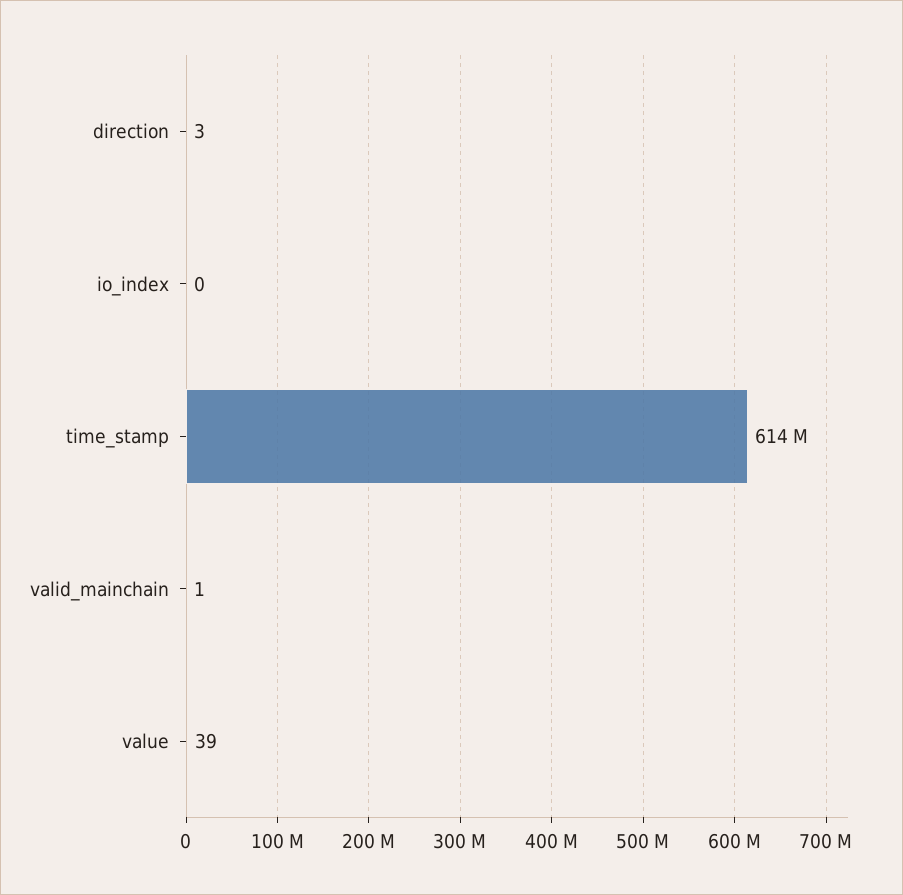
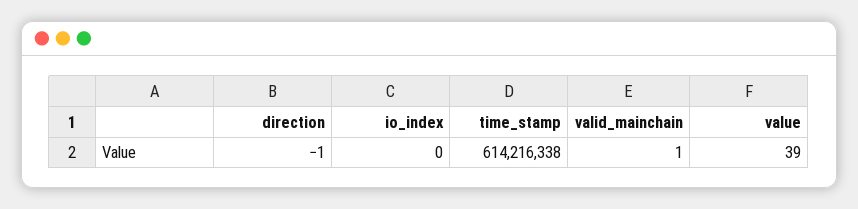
  {
-   "direction": 3,
+   "direction": -1,
    "io_index": 0,
    "time_stamp": 614216338,
    "valid_mainchain": 1,
    "value": 39
  }

